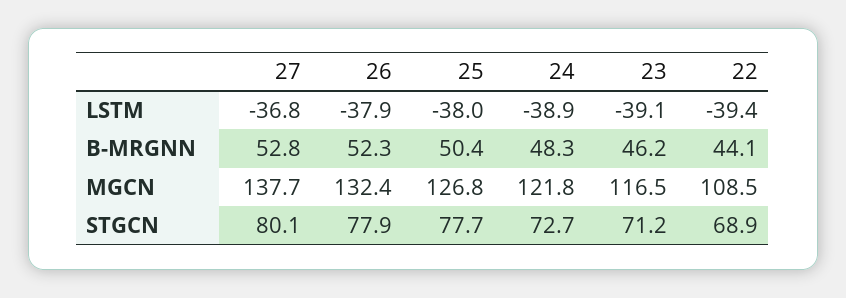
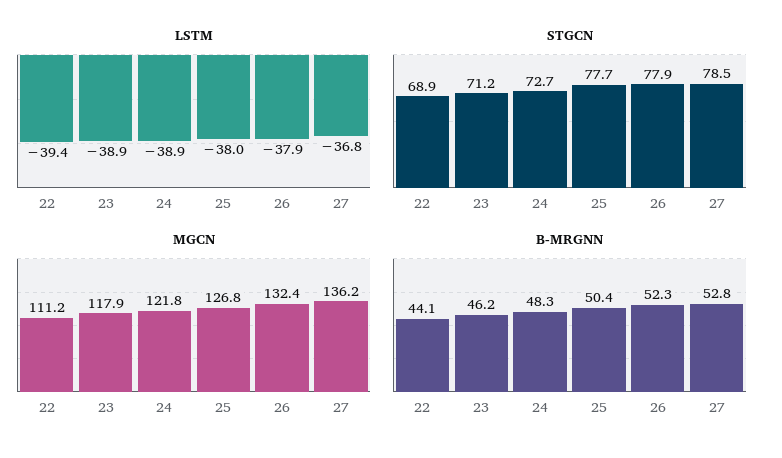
  {
    "LSTM": {
      "27": -36.8,
      "26": -37.9,
      "25": -38,
      "24": -38.9,
-     "23": -39.1,
+     "23": -38.9,
      "22": -39.4
    },
    "B-MRGNN": {
      "27": 52.8,
      "26": 52.3,
      "25": 50.4,
      "24": 48.3,
      "23": 46.2,
      "22": 44.1
    },
    "MGCN": {
-     "27": 137.7,
+     "27": 136.2,
      "26": 132.4,
      "25": 126.8,
      "24": 121.8,
-     "23": 116.5,
+     "23": 117.9,
-     "22": 108.5
+     "22": 111.2
    },
    "STGCN": {
-     "27": 80.1,
+     "27": 78.5,
      "26": 77.9,
      "25": 77.7,
      "24": 72.7,
      "23": 71.2,
      "22": 68.9
    }
  }

